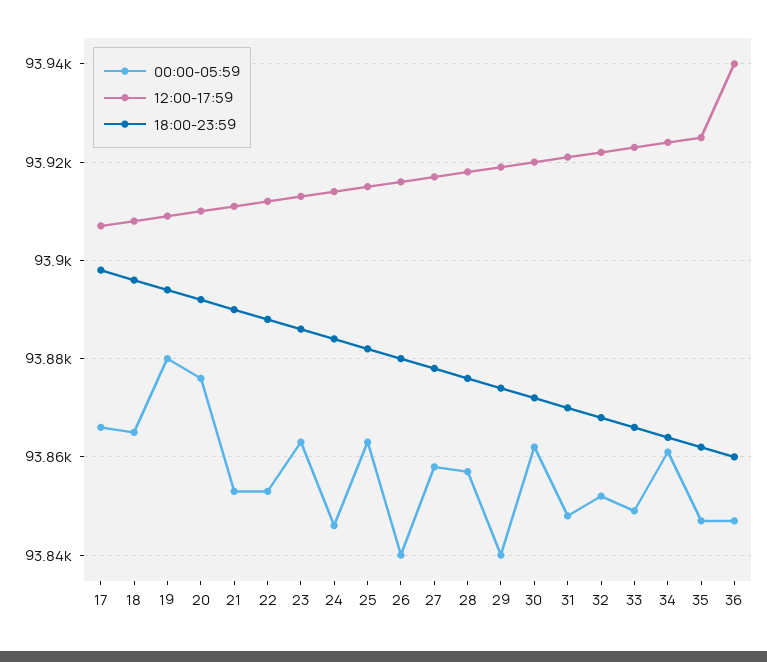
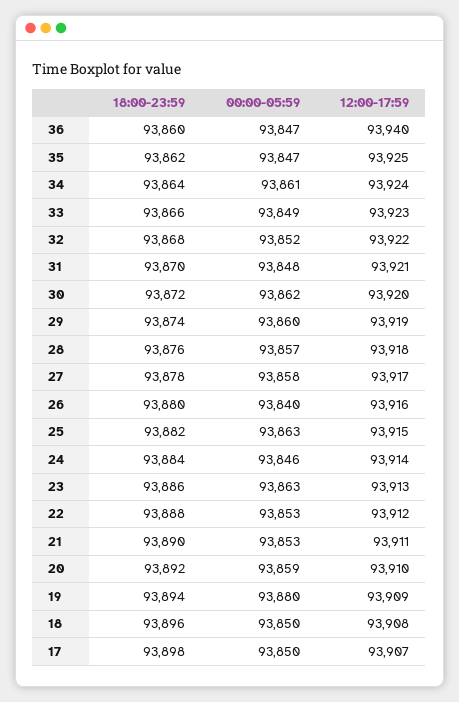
  {
    "00:00-05:59": {
-     "17": 93865,
+     "17": 93850,
-     "18": 93865,
+     "18": 93850,
      "19": 93880,
-     "20": 93875,
+     "20": 93859,
      "21": 93853,
      "22": 93853,
      "23": 93863,
      "24": 93846,
      "25": 93863,
      "26": 93840,
      "27": 93858,
      "28": 93857,
-     "29": 93840,
+     "29": 93860,
      "30": 93862,
      "31": 93848,
      "32": 93852,
      "33": 93849,
      "34": 93861,
      "35": 93847,
      "36": 93847
    },
    "12:00-17:59": {
      "17": 93907,
      "18": 93908,
      "19": 93909,
      "20": 93910,
      "21": 93911,
      "22": 93912,
      "23": 93913,
      "24": 93914,
      "25": 93915,
      "26": 93916,
      "27": 93917,
      "28": 93918,
      "29": 93919,
      "30": 93920,
      "31": 93921,
      "32": 93922,
      "33": 93923,
      "34": 93924,
      "35": 93925,
      "36": 93940
    },
    "18:00-23:59": {
      "17": 93898,
      "18": 93896,
      "19": 93894,
      "20": 93892,
      "21": 93890,
      "22": 93888,
      "23": 93886,
      "24": 93884,
      "25": 93882,
      "26": 93880,
      "27": 93878,
      "28": 93876,
      "29": 93874,
      "30": 93872,
      "31": 93870,
      "32": 93868,
      "33": 93866,
      "34": 93864,
      "35": 93862,
      "36": 93860
    }
  }

